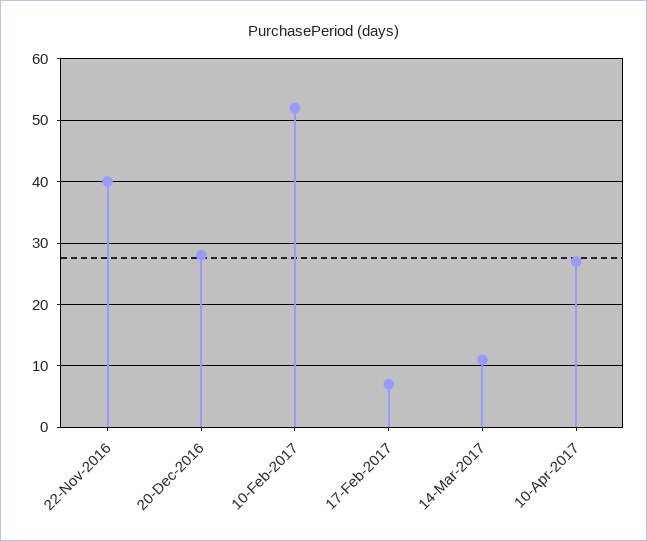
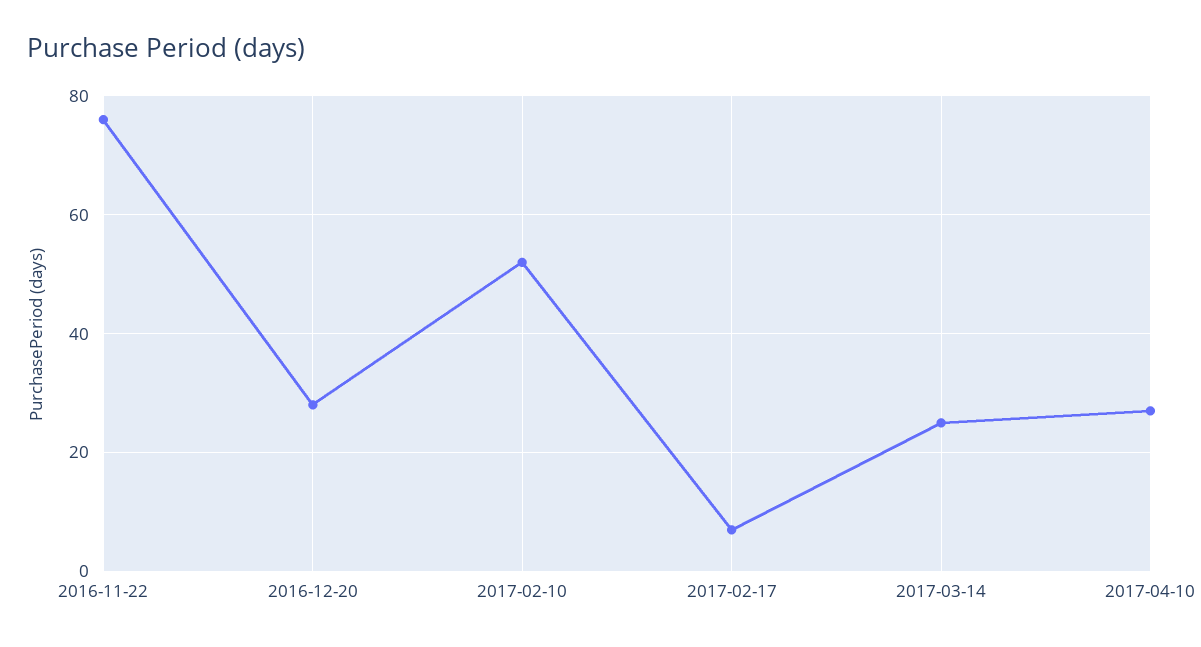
  {
-   "22-Nov-2016": 40,
+   "22-Nov-2016": 75,
    "20-Dec-2016": 28,
    "10-Feb-2017": 52,
    "17-Feb-2017": 7,
-   "14-Mar-2017": 11,
+   "14-Mar-2017": 25,
    "10-Apr-2017": 27
  }

